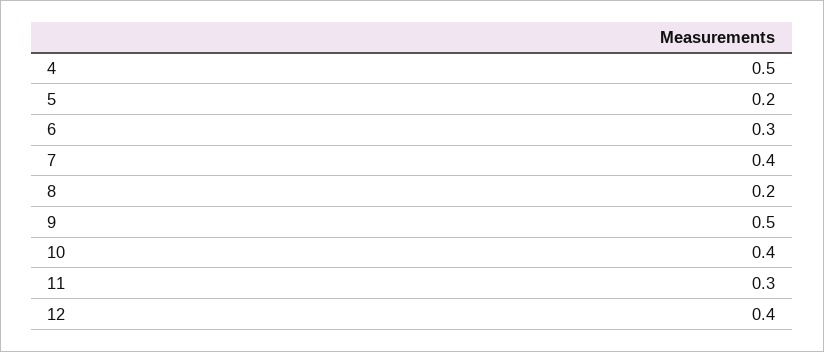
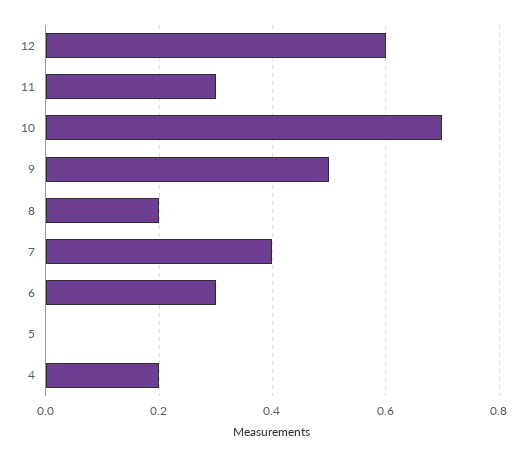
  {
-   "4": 0.5,
+   "4": 0.2,
-   "5": 0.2,
+   "5": 0,
    "6": 0.3,
    "7": 0.4,
    "8": 0.2,
    "9": 0.5,
-   "10": 0.4,
+   "10": 0.7,
    "11": 0.3,
-   "12": 0.4
+   "12": 0.6
  }

